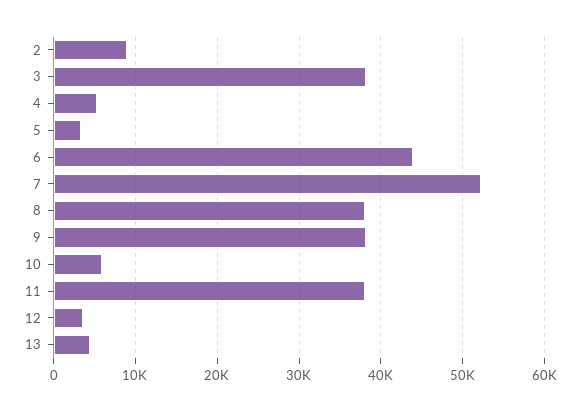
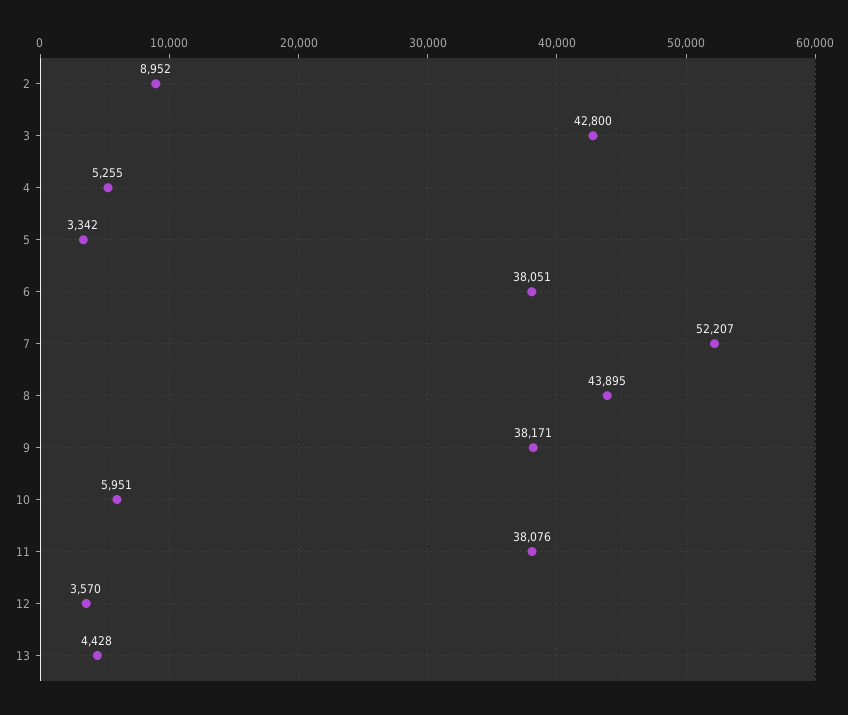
  {
    "2": 8952,
-   "3": 38000,
+   "3": 42800,
    "4": 5255,
    "5": 3342,
-   "6": 44000,
+   "6": 38051,
    "7": 52207,
-   "8": 38000,
+   "8": 43895,
    "9": 38171,
    "10": 5951,
    "11": 38076,
    "12": 3570,
    "13": 4428
  }

